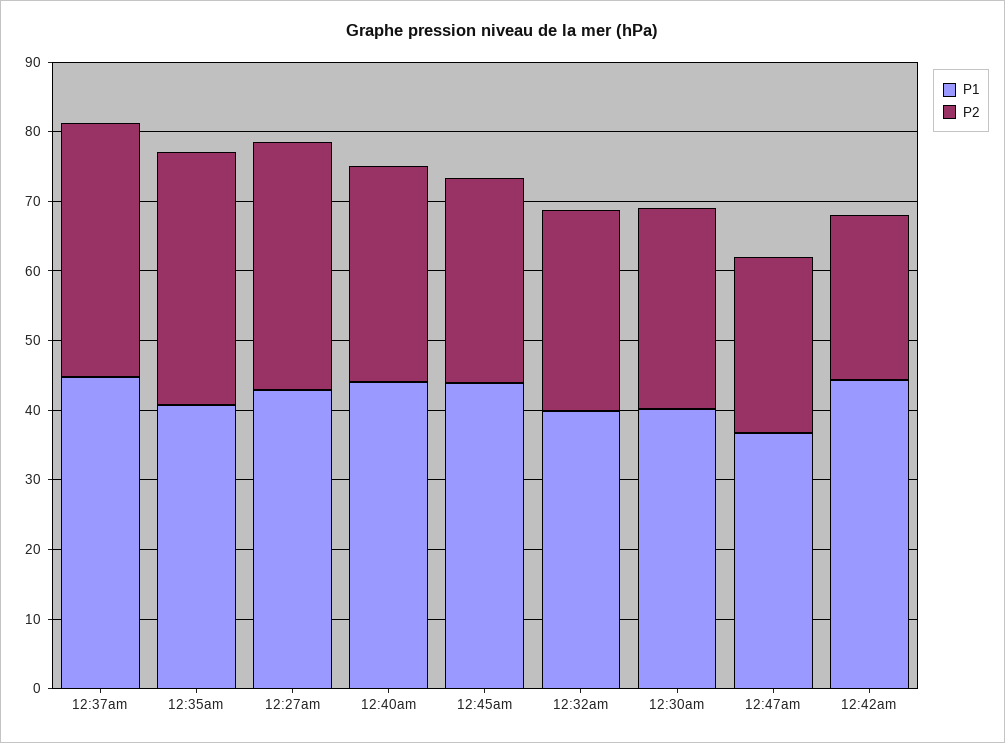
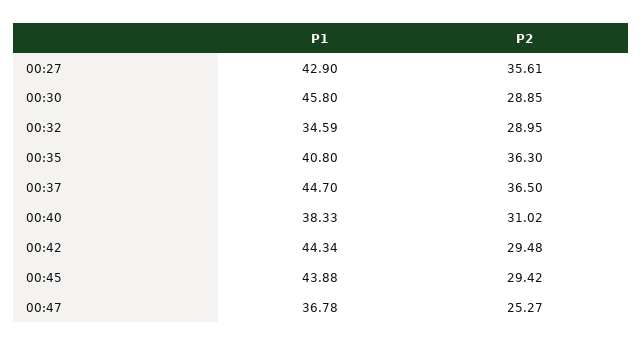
  {
    "P1": {
      "12:37am": 44.7,
      "12:35am": 40.8,
      "12:27am": 42.9,
-     "12:40am": 44,
+     "12:40am": 38.33,
      "12:45am": 43.88,
-     "12:32am": 40,
+     "12:32am": 34.59,
-     "12:30am": 40,
+     "12:30am": 45.8,
      "12:47am": 36.78,
      "12:42am": 44.34
    },
    "P2": {
      "12:37am": 36.5,
      "12:35am": 36.3,
      "12:27am": 35.61,
      "12:40am": 31.02,
      "12:45am": 29.42,
      "12:32am": 28.95,
      "12:30am": 28.85,
      "12:47am": 25.27,
-     "12:42am": 24
+     "12:42am": 29.48
    }
  }

